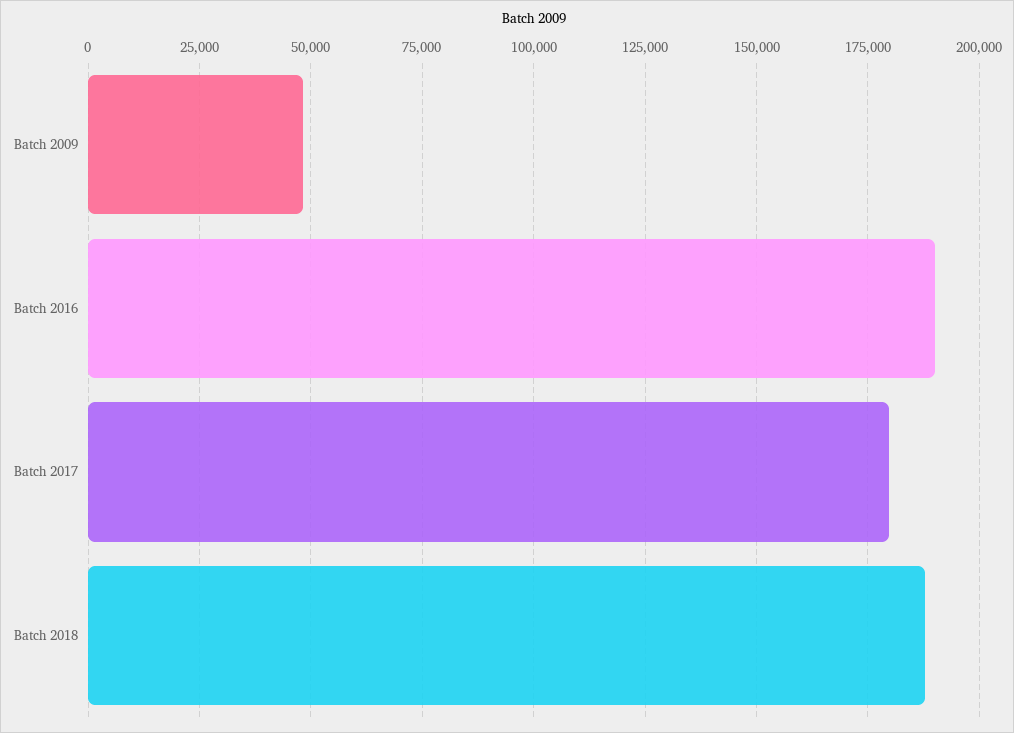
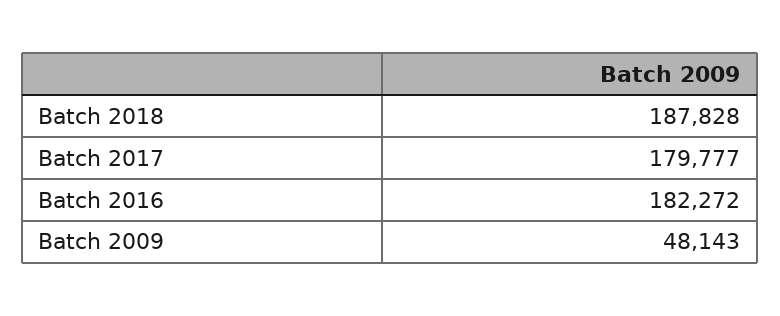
  {
    "Batch 2009": 48143,
-   "Batch 2016": 190000,
+   "Batch 2016": 182272,
    "Batch 2017": 179777,
    "Batch 2018": 187828
  }

